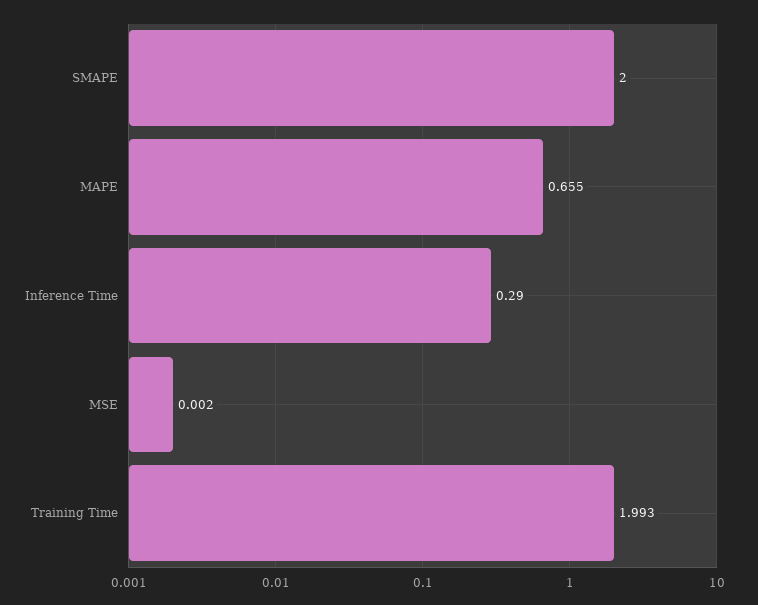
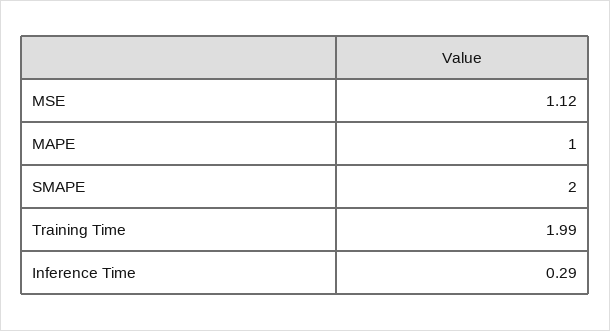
  {
    "SMAPE": 2,
-   "MAPE": 0.655,
+   "MAPE": 1,
    "Inference Time": 0.29,
-   "MSE": 0.002,
+   "MSE": 1.12,
    "Training Time": 1.993
  }

